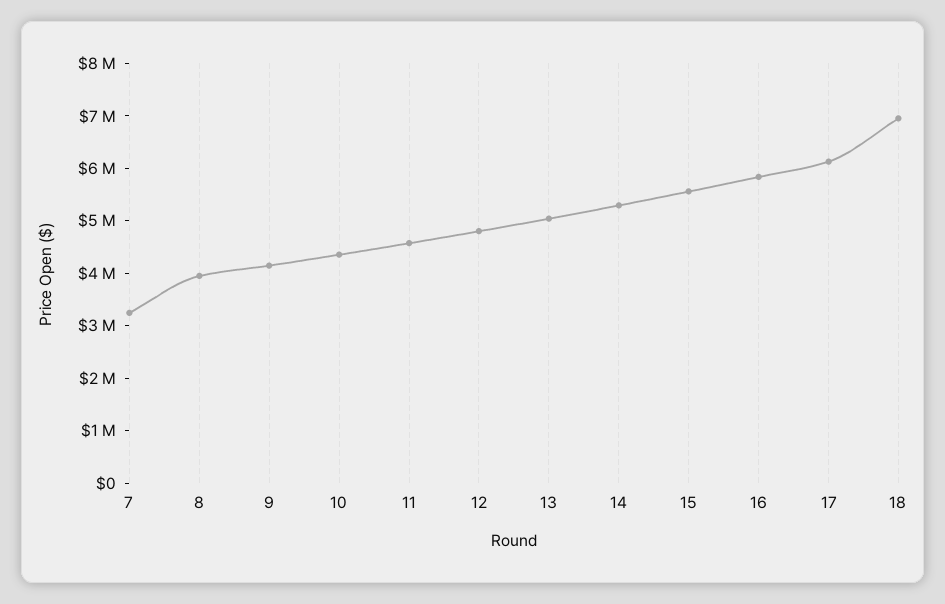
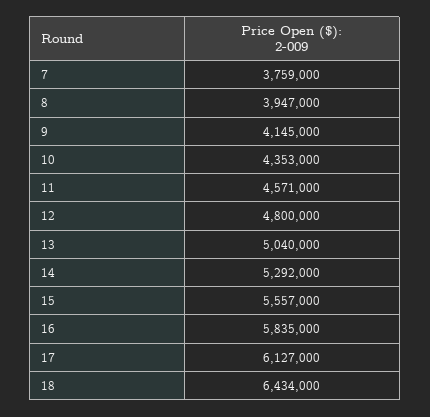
  {
-   "7": 3200000,
+   "7": 3759000,
    "8": 3947000,
    "9": 4145000,
    "10": 4353000,
    "11": 4571000,
    "12": 4800000,
    "13": 5040000,
    "14": 5292000,
    "15": 5557000,
    "16": 5835000,
    "17": 6127000,
-   "18": 7000000
+   "18": 6434000
  }

